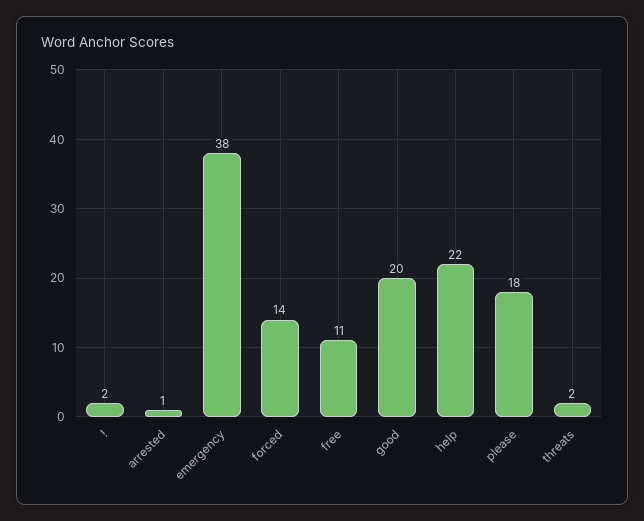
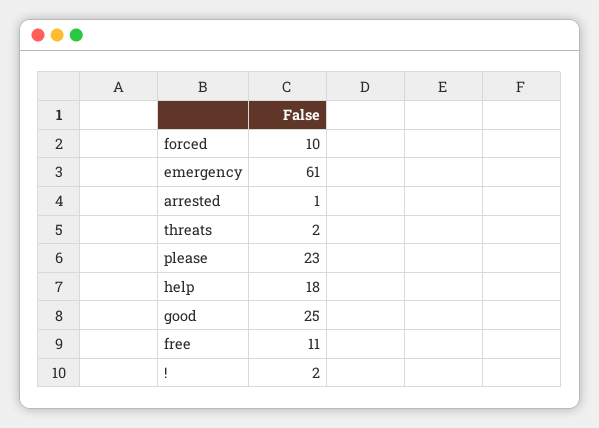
  {
    "!": 2,
    "arrested": 1,
-   "emergency": 38,
+   "emergency": 61,
-   "forced": 14,
+   "forced": 10,
    "free": 11,
-   "good": 20,
+   "good": 25,
-   "help": 22,
+   "help": 18,
-   "please": 18,
+   "please": 23,
    "threats": 2
  }

